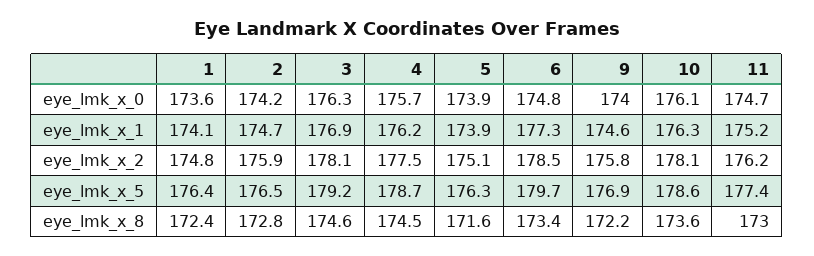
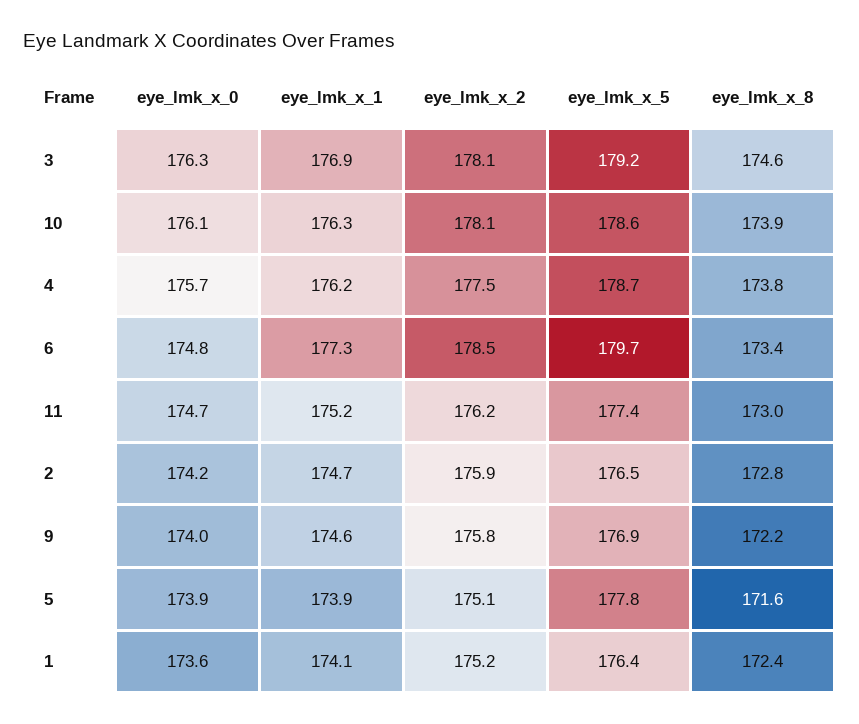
  {
    "1": {
      "eye_lmk_x_0": 173.6,
      "eye_lmk_x_1": 174.1,
-     "eye_lmk_x_2": 174.8,
+     "eye_lmk_x_2": 175.2,
      "eye_lmk_x_5": 176.4,
      "eye_lmk_x_8": 172.4
    },
    "2": {
      "eye_lmk_x_0": 174.2,
      "eye_lmk_x_1": 174.7,
      "eye_lmk_x_2": 175.9,
      "eye_lmk_x_5": 176.5,
      "eye_lmk_x_8": 172.8
    },
    "3": {
      "eye_lmk_x_0": 176.3,
      "eye_lmk_x_1": 176.9,
      "eye_lmk_x_2": 178.1,
      "eye_lmk_x_5": 179.2,
      "eye_lmk_x_8": 174.6
    },
    "4": {
      "eye_lmk_x_0": 175.7,
      "eye_lmk_x_1": 176.2,
      "eye_lmk_x_2": 177.5,
      "eye_lmk_x_5": 178.7,
-     "eye_lmk_x_8": 174.5
+     "eye_lmk_x_8": 173.8
    },
    "5": {
      "eye_lmk_x_0": 173.9,
      "eye_lmk_x_1": 173.9,
      "eye_lmk_x_2": 175.1,
-     "eye_lmk_x_5": 176.3,
+     "eye_lmk_x_5": 177.8,
      "eye_lmk_x_8": 171.6
    },
    "6": {
      "eye_lmk_x_0": 174.8,
      "eye_lmk_x_1": 177.3,
      "eye_lmk_x_2": 178.5,
      "eye_lmk_x_5": 179.7,
      "eye_lmk_x_8": 173.4
    },
    "9": {
      "eye_lmk_x_0": 174,
      "eye_lmk_x_1": 174.6,
      "eye_lmk_x_2": 175.8,
      "eye_lmk_x_5": 176.9,
      "eye_lmk_x_8": 172.2
    },
    "10": {
      "eye_lmk_x_0": 176.1,
      "eye_lmk_x_1": 176.3,
      "eye_lmk_x_2": 178.1,
      "eye_lmk_x_5": 178.6,
-     "eye_lmk_x_8": 173.6
+     "eye_lmk_x_8": 173.9
    },
    "11": {
      "eye_lmk_x_0": 174.7,
      "eye_lmk_x_1": 175.2,
      "eye_lmk_x_2": 176.2,
      "eye_lmk_x_5": 177.4,
      "eye_lmk_x_8": 173
    }
  }

